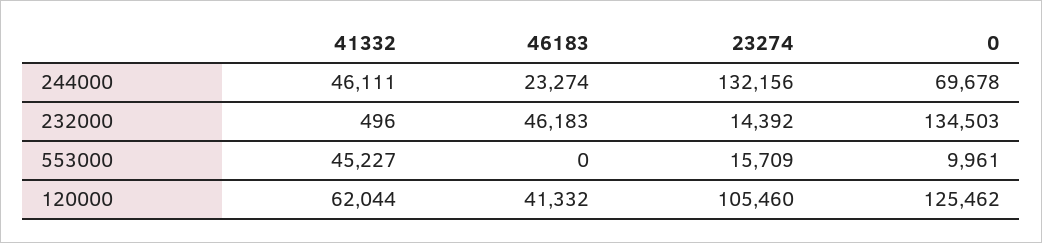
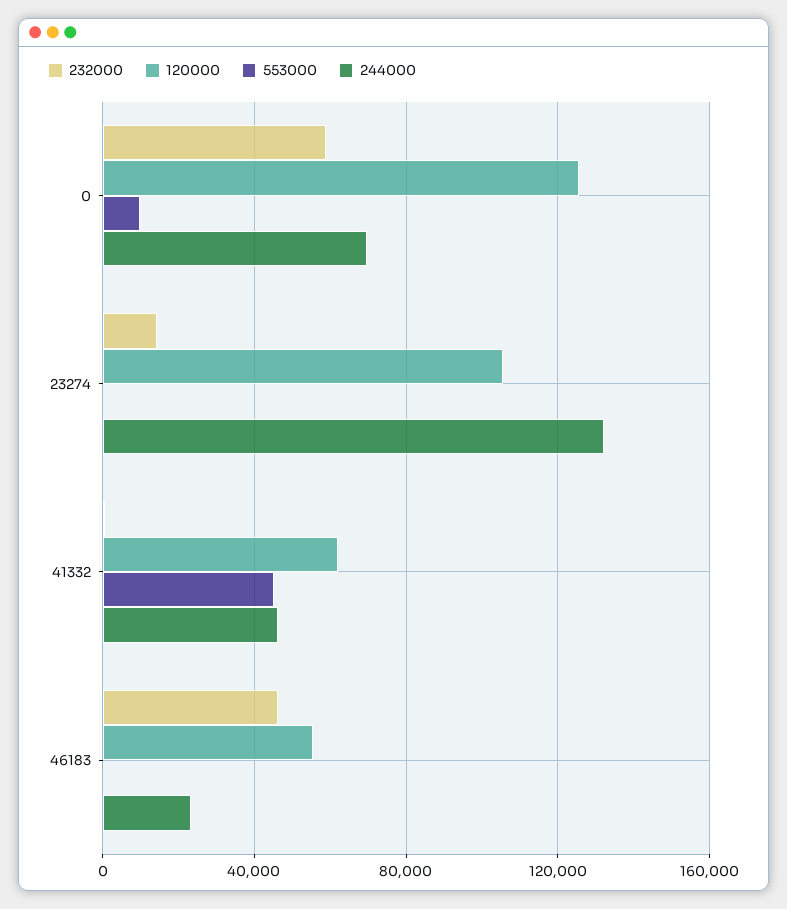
  {
    "244000": {
      "41332": 46111,
      "46183": 23274,
      "23274": 132156,
      "0": 69678
    },
    "232000": {
      "41332": 496,
      "46183": 46183,
      "23274": 14392,
-     "0": 134503
+     "0": 60000
    },
    "553000": {
      "41332": 45227,
      "46183": 0,
-     "23274": 15709,
+     "23274": 0,
      "0": 9961
    },
    "120000": {
      "41332": 62044,
-     "46183": 41332,
+     "46183": 55000,
      "23274": 105460,
      "0": 125462
    }
  }

